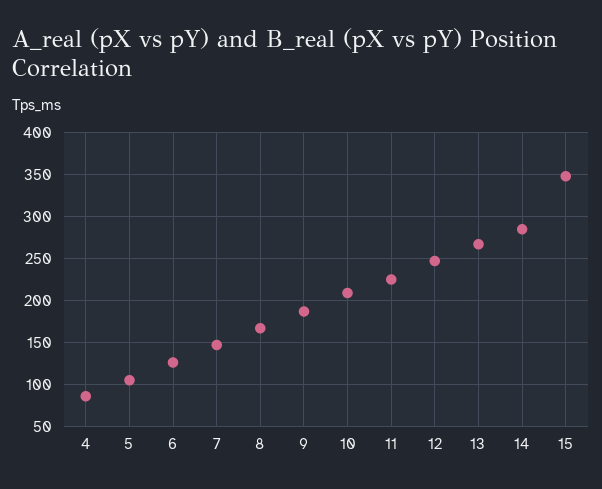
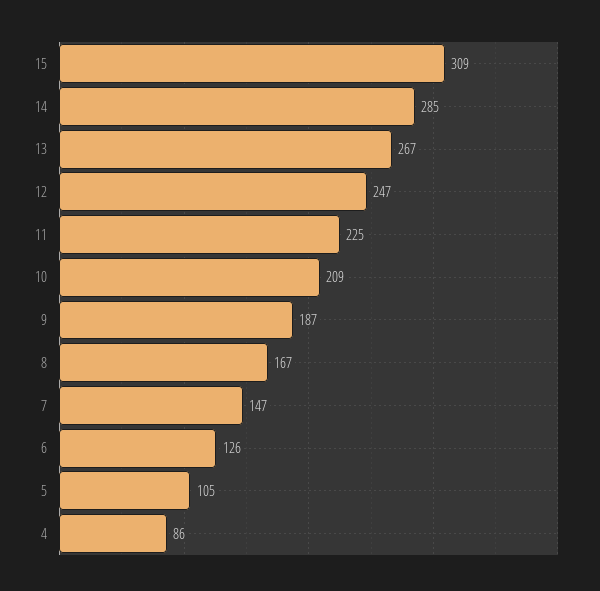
  {
    "4": 86,
    "5": 105,
    "6": 126,
    "7": 147,
    "8": 167,
    "9": 187,
    "10": 209,
    "11": 225,
    "12": 247,
    "13": 267,
    "14": 285,
-   "15": 350
+   "15": 309
  }

